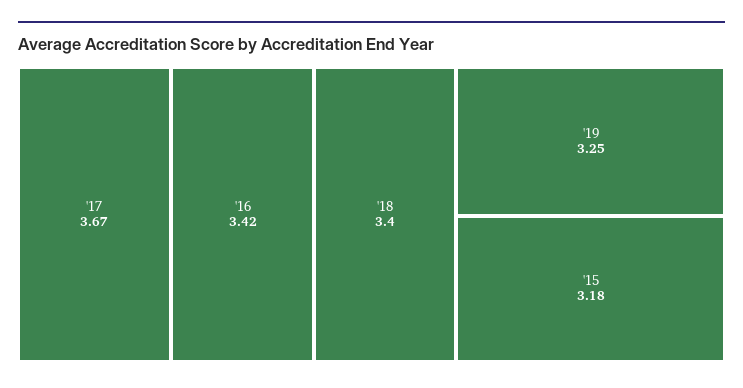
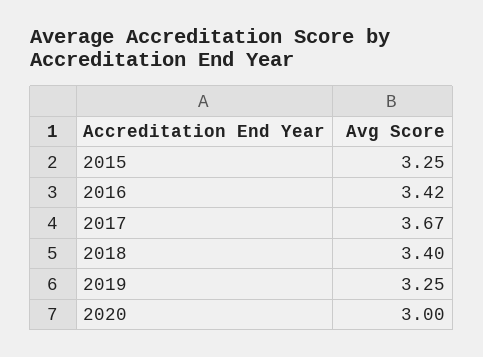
  {
    "'17": 3.67,
    "'16": 3.42,
    "'18": 3.4,
    "'19": 3.25,
-   "'15": 3.18
+   "'15": 3.25,
+   "2020": 3
  }

